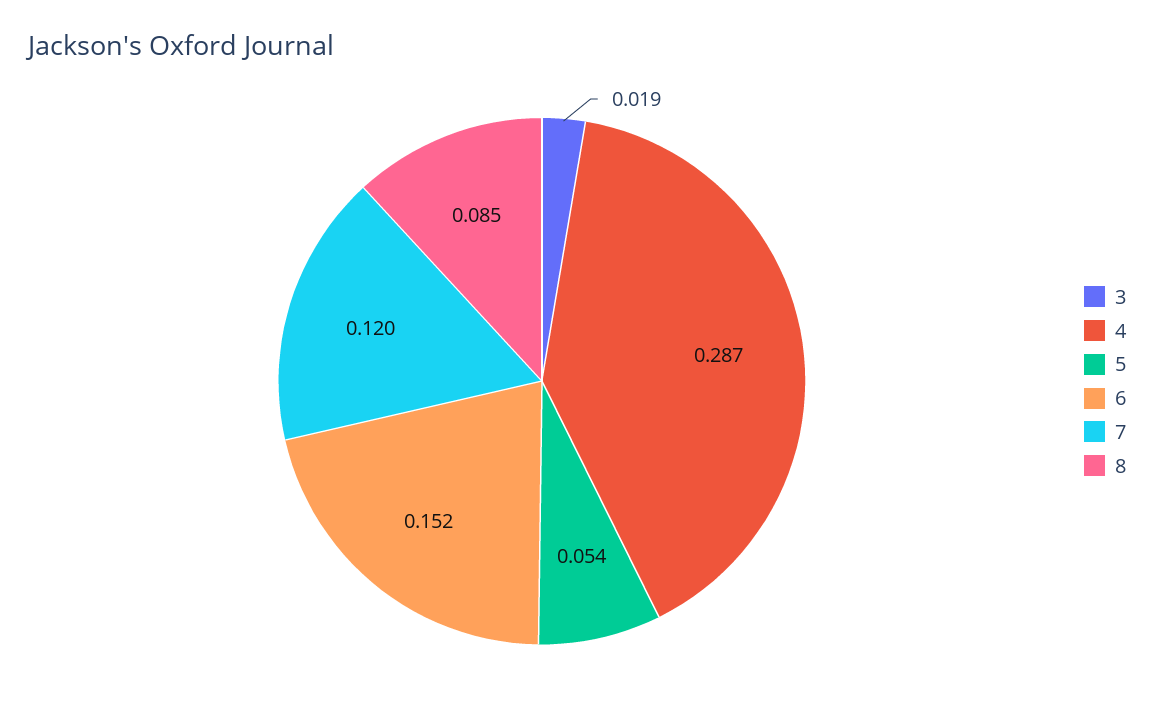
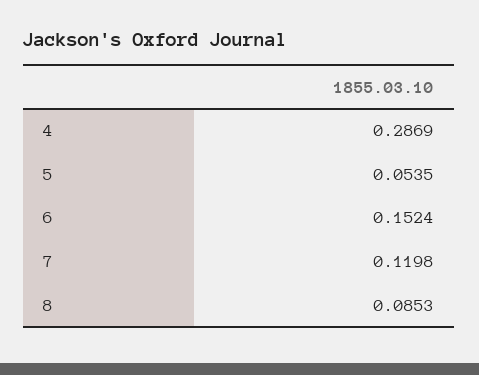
  {
-   "3": 0.019,
    "4": 0.2869,
    "5": 0.0535,
    "6": 0.1524,
    "7": 0.1198,
    "8": 0.0853
  }

